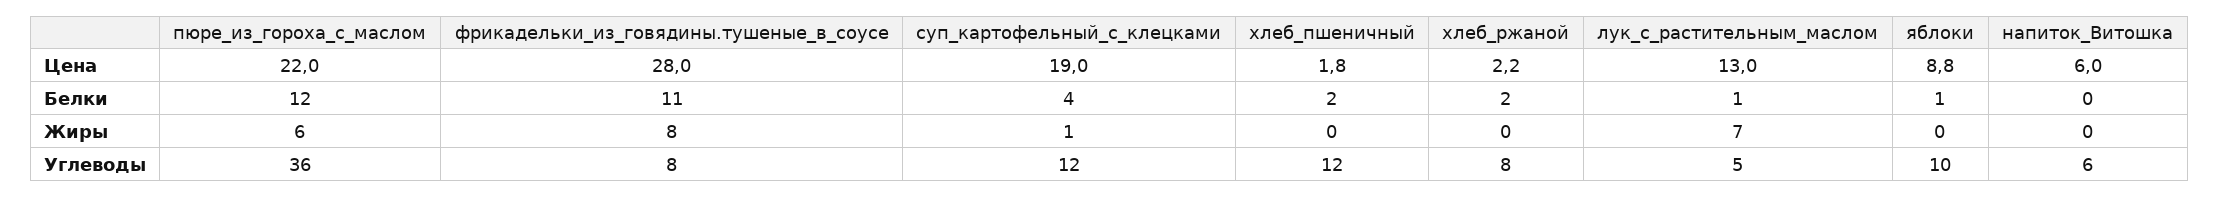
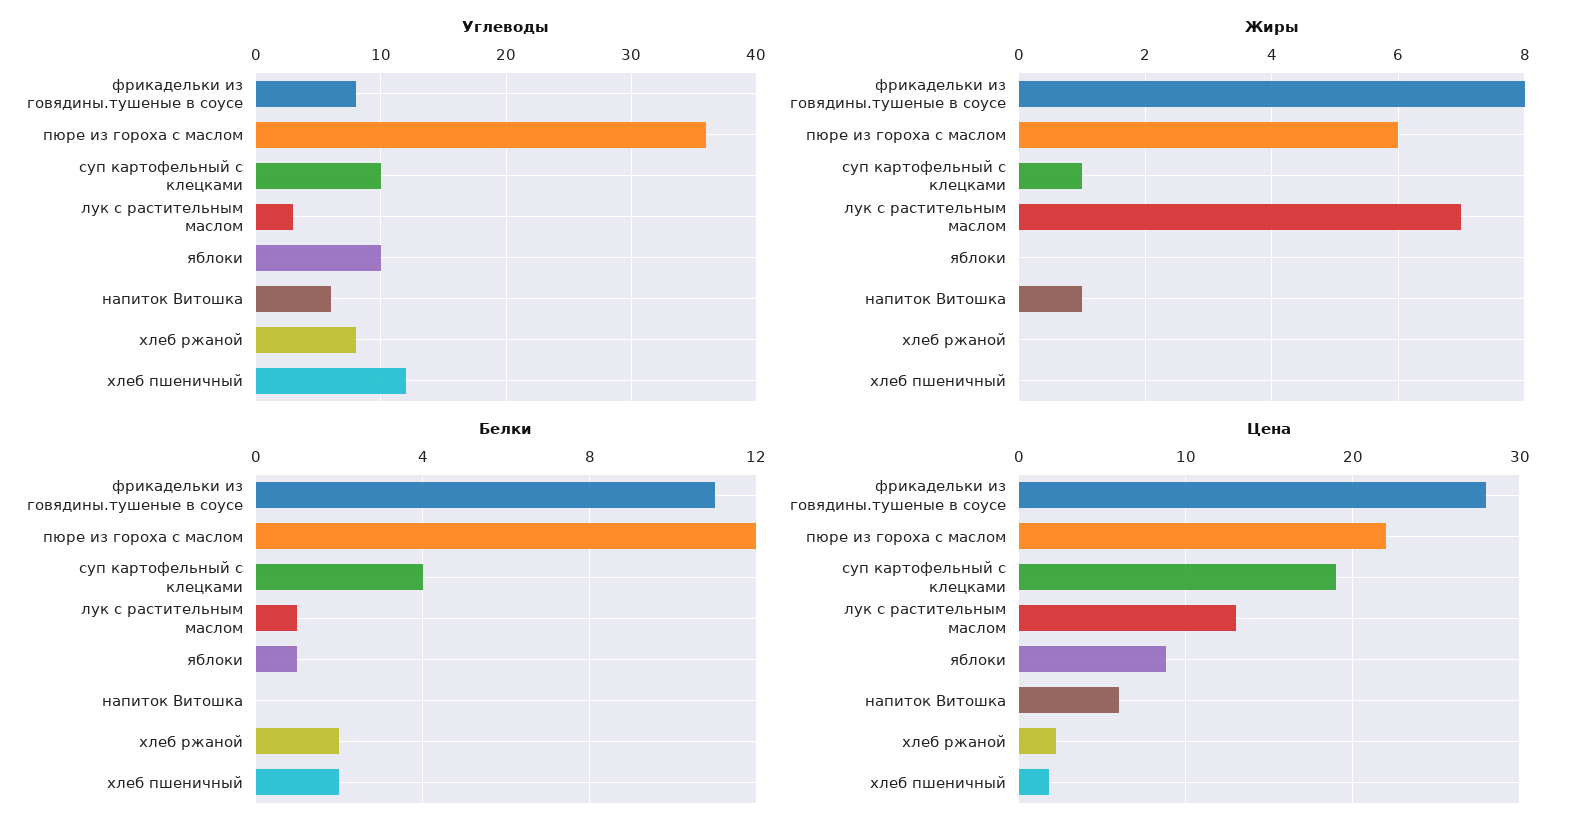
  {
    "Цена": {
      "пюре_из_гороха_с_маслом": 22,
      "фрикадельки_из_говядины.тушеные_в_соусе": 28,
      "суп_картофельный_с_клецками": 19,
      "хлеб_пшеничный": 1.8,
      "хлеб_ржаной": 2.2,
      "лук_с_растительным_маслом": 13,
      "яблоки": 8.8,
      "напиток_Витошка": 6
    },
    "Белки": {
      "пюре_из_гороха_с_маслом": 12,
      "фрикадельки_из_говядины.тушеные_в_соусе": 11,
      "суп_картофельный_с_клецками": 4,
      "хлеб_пшеничный": 2,
      "хлеб_ржаной": 2,
      "лук_с_растительным_маслом": 1,
      "яблоки": 1,
      "напиток_Витошка": 0
    },
    "Жиры": {
      "пюре_из_гороха_с_маслом": 6,
      "фрикадельки_из_говядины.тушеные_в_соусе": 8,
      "суп_картофельный_с_клецками": 1,
      "хлеб_пшеничный": 0,
      "хлеб_ржаной": 0,
      "лук_с_растительным_маслом": 7,
      "яблоки": 0,
-     "напиток_Витошка": 0
+     "напиток_Витошка": 1
    },
    "Углеводы": {
      "пюре_из_гороха_с_маслом": 36,
      "фрикадельки_из_говядины.тушеные_в_соусе": 8,
-     "суп_картофельный_с_клецками": 12,
+     "суп_картофельный_с_клецками": 10,
      "хлеб_пшеничный": 12,
      "хлеб_ржаной": 8,
-     "лук_с_растительным_маслом": 5,
+     "лук_с_растительным_маслом": 3,
      "яблоки": 10,
      "напиток_Витошка": 6
    }
  }

